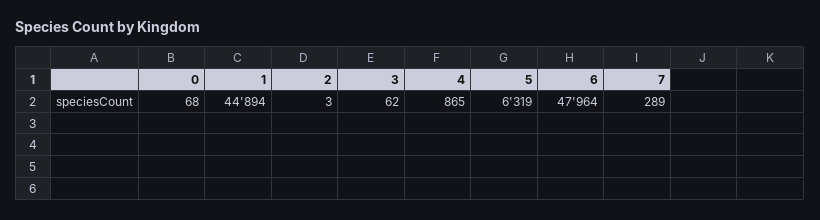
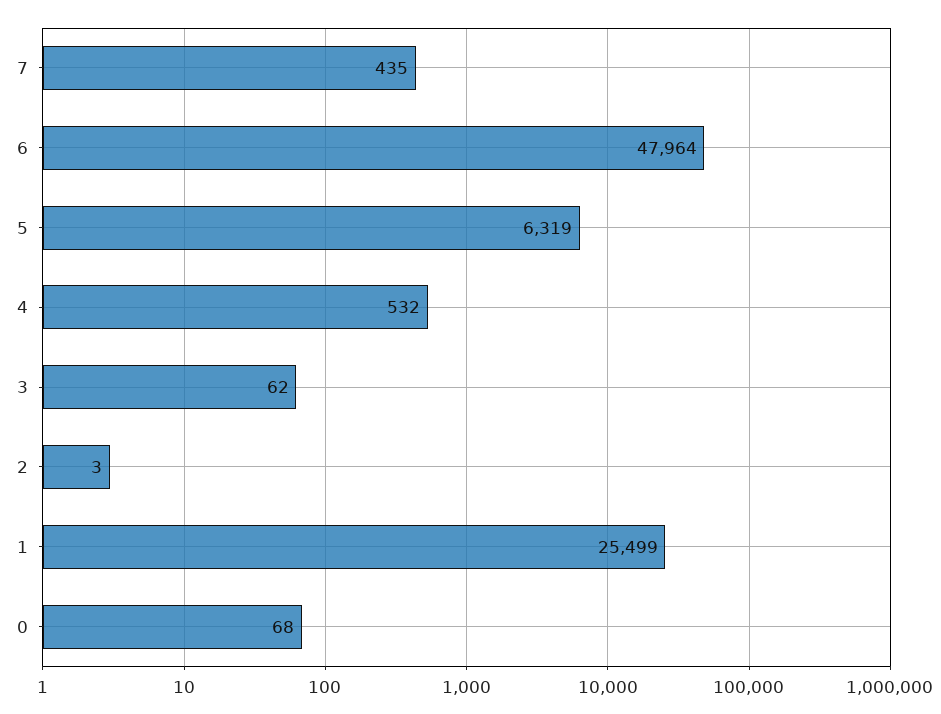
  {
    "0": 68,
-   "1": 44894,
+   "1": 25499,
    "2": 3,
    "3": 62,
-   "4": 865,
+   "4": 532,
    "5": 6319,
    "6": 47964,
-   "7": 289
+   "7": 435
  }

